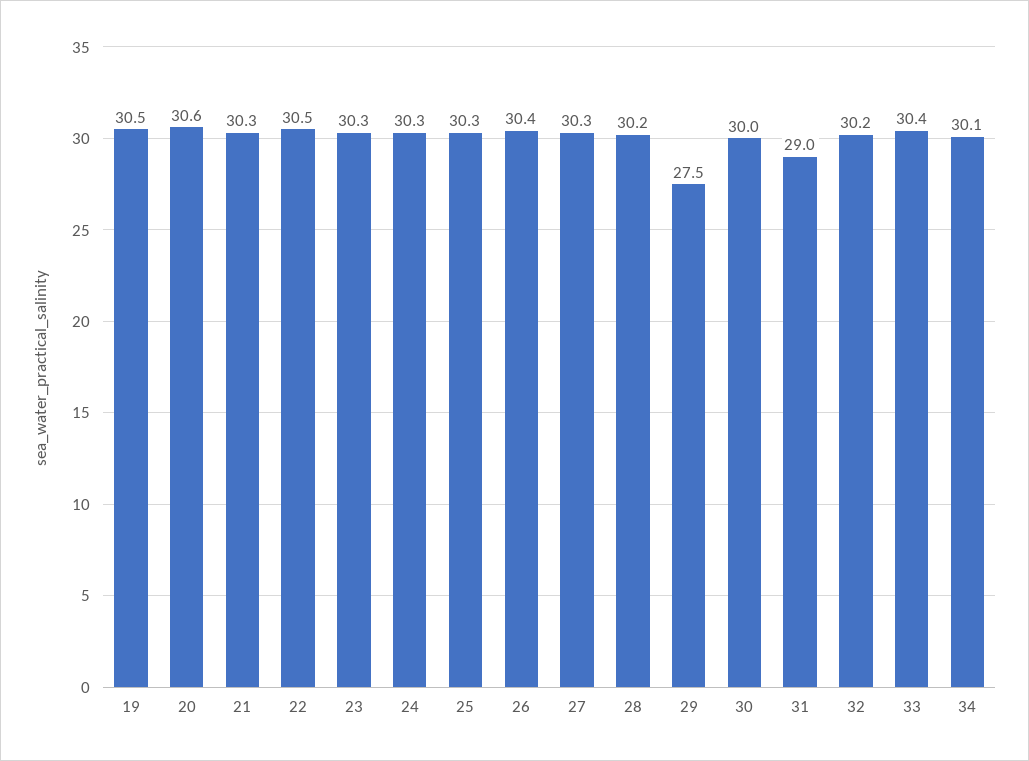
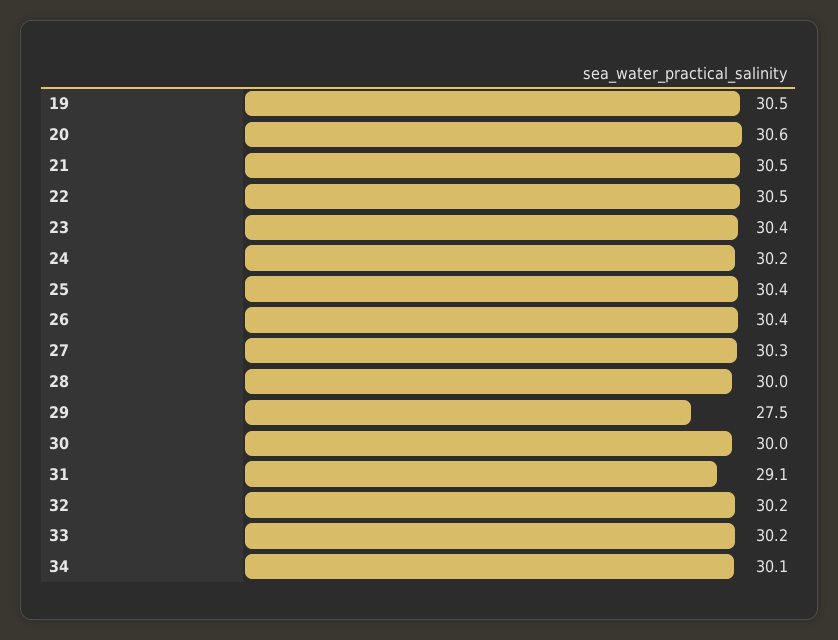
  {
    "19": 30.5,
    "20": 30.6,
-   "21": 30.3,
+   "21": 30.5,
    "22": 30.5,
-   "23": 30.3,
+   "23": 30.4,
-   "24": 30.3,
+   "24": 30.2,
-   "25": 30.3,
+   "25": 30.4,
    "26": 30.4,
    "27": 30.3,
-   "28": 30.2,
+   "28": 30,
    "29": 27.5,
    "30": 30,
-   "31": 29,
+   "31": 29.1,
    "32": 30.2,
-   "33": 30.4,
+   "33": 30.2,
    "34": 30.1
  }

